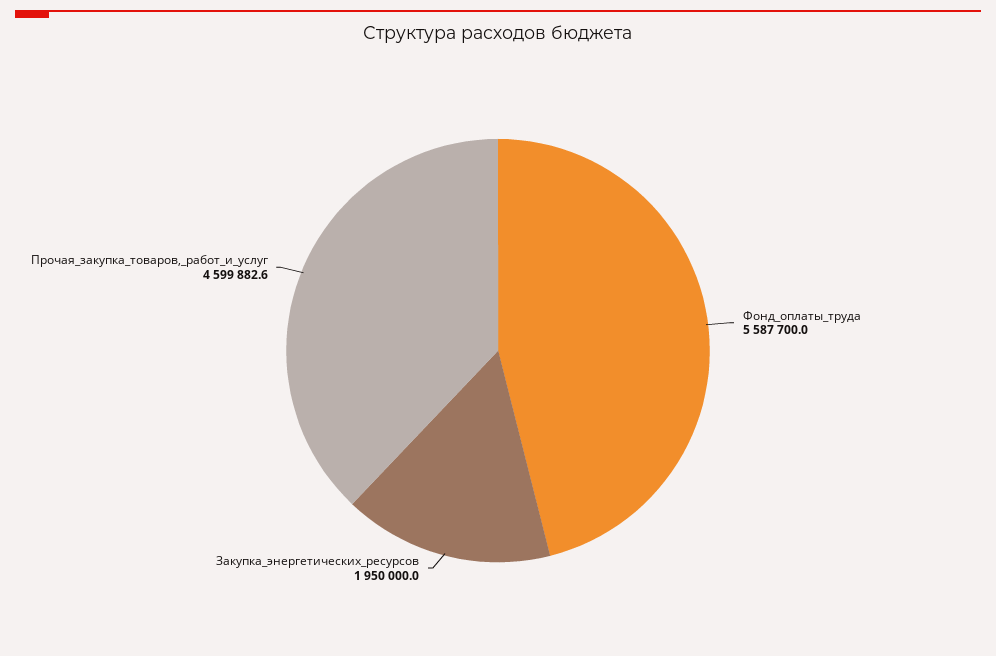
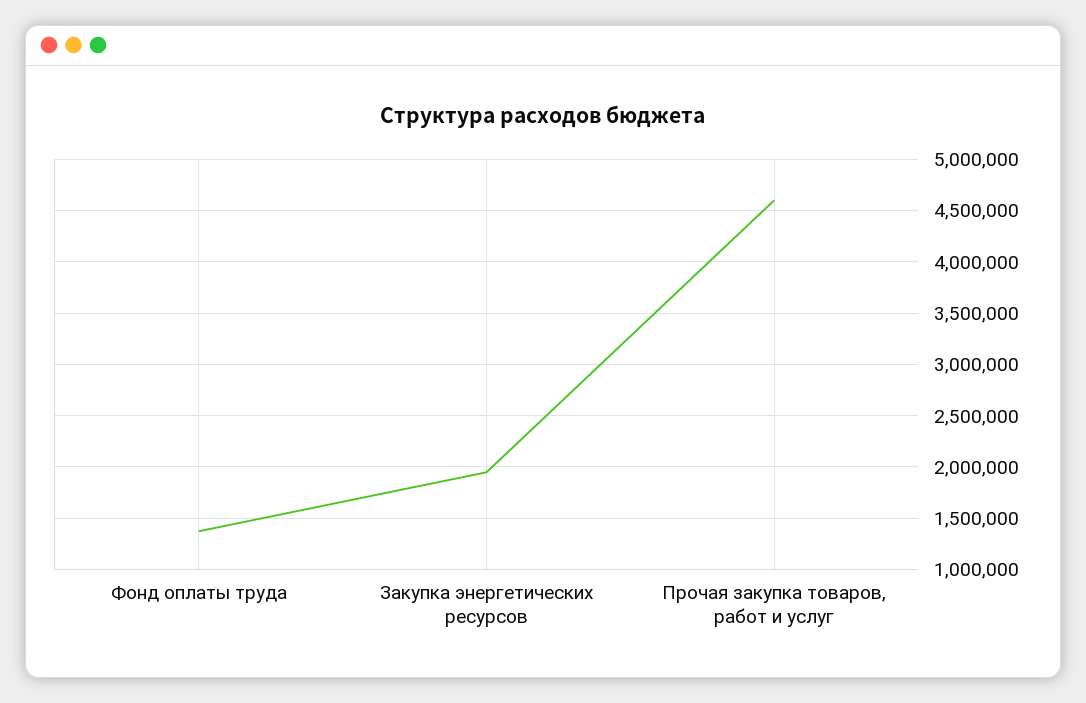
  {
-   "Фонд_оплаты_труда": 5587700,
+   "Фонд_оплаты_труда": 1400000,
    "Закупка_энергетических_ресурсов": 1950000,
    "Прочая_закупка_товаров,_работ_и_услуг": 4599882.6
  }

